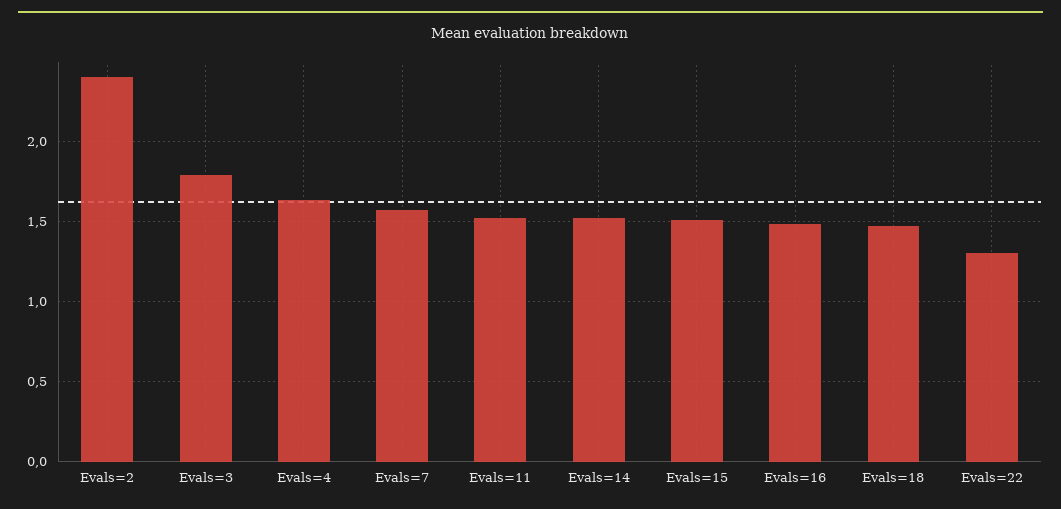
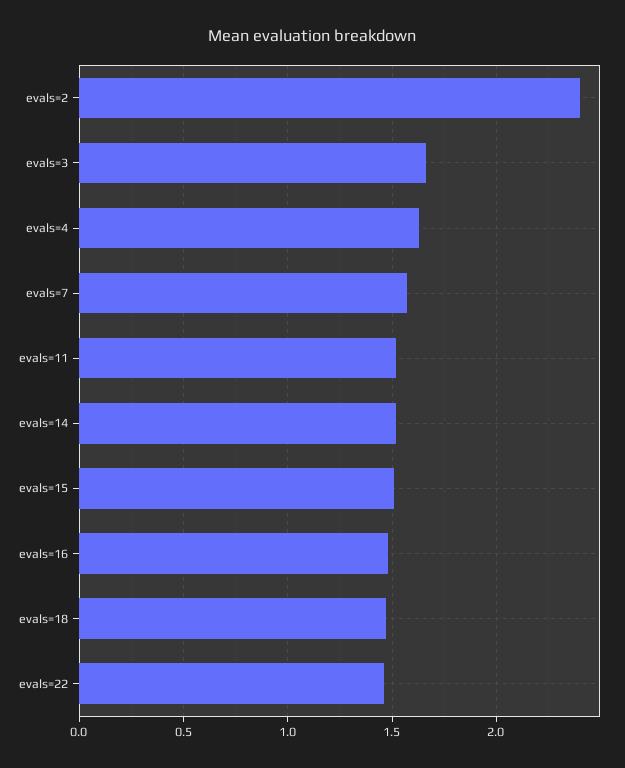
  {
    "Evals=2": 2.4,
-   "Evals=3": 1.8,
+   "Evals=3": 1.65,
    "Evals=4": 1.65,
    "Evals=7": 1.55,
    "Evals=11": 1.5,
    "Evals=14": 1.5,
    "Evals=15": 1.5,
    "Evals=16": 1.5,
    "Evals=18": 1.45,
-   "Evals=22": 1.3
+   "Evals=22": 1.45
  }

